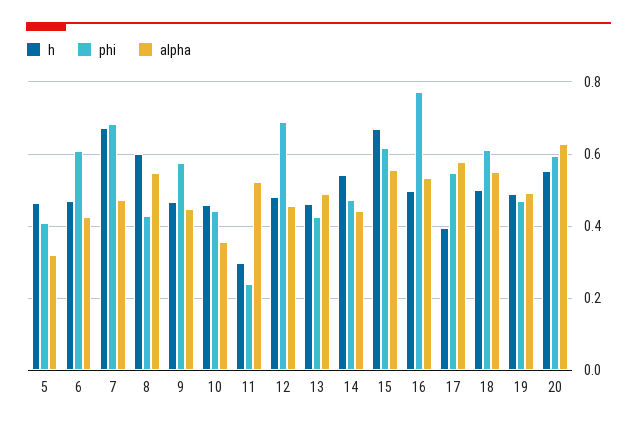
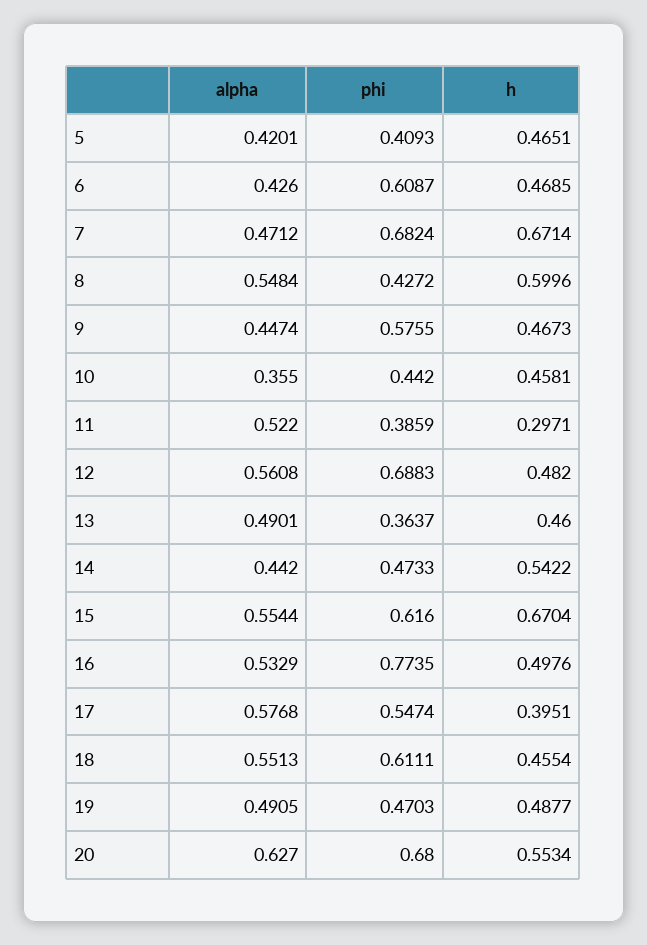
  {
    "h": {
      "5": 0.4651,
      "6": 0.4685,
      "7": 0.6714,
      "8": 0.5996,
      "9": 0.4673,
      "10": 0.4581,
      "11": 0.2971,
      "12": 0.482,
      "13": 0.46,
      "14": 0.5422,
      "15": 0.6704,
      "16": 0.4976,
      "17": 0.3951,
-     "18": 0.5,
+     "18": 0.4554,
      "19": 0.4877,
      "20": 0.5534
    },
    "phi": {
      "5": 0.4093,
      "6": 0.6087,
      "7": 0.6824,
      "8": 0.4272,
      "9": 0.5755,
      "10": 0.442,
-     "11": 0.24,
+     "11": 0.3859,
      "12": 0.6883,
-     "13": 0.42,
+     "13": 0.3637,
      "14": 0.4733,
      "15": 0.616,
      "16": 0.7735,
      "17": 0.5474,
      "18": 0.6111,
      "19": 0.4703,
-     "20": 0.6
+     "20": 0.68
    },
    "alpha": {
-     "5": 0.32,
+     "5": 0.4201,
      "6": 0.426,
      "7": 0.4712,
      "8": 0.5484,
      "9": 0.4474,
      "10": 0.355,
      "11": 0.522,
-     "12": 0.46,
+     "12": 0.5608,
      "13": 0.4901,
      "14": 0.442,
      "15": 0.5544,
      "16": 0.5329,
      "17": 0.5768,
      "18": 0.5513,
      "19": 0.4905,
      "20": 0.627
    }
  }

